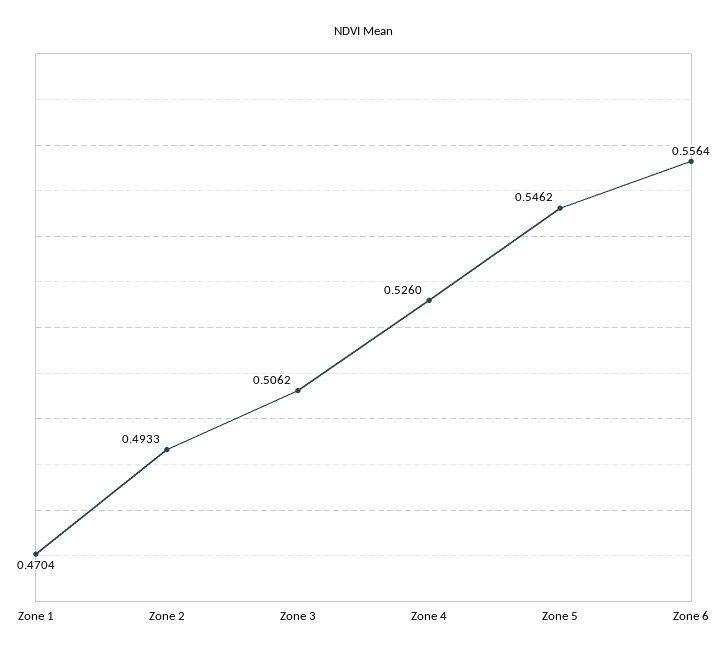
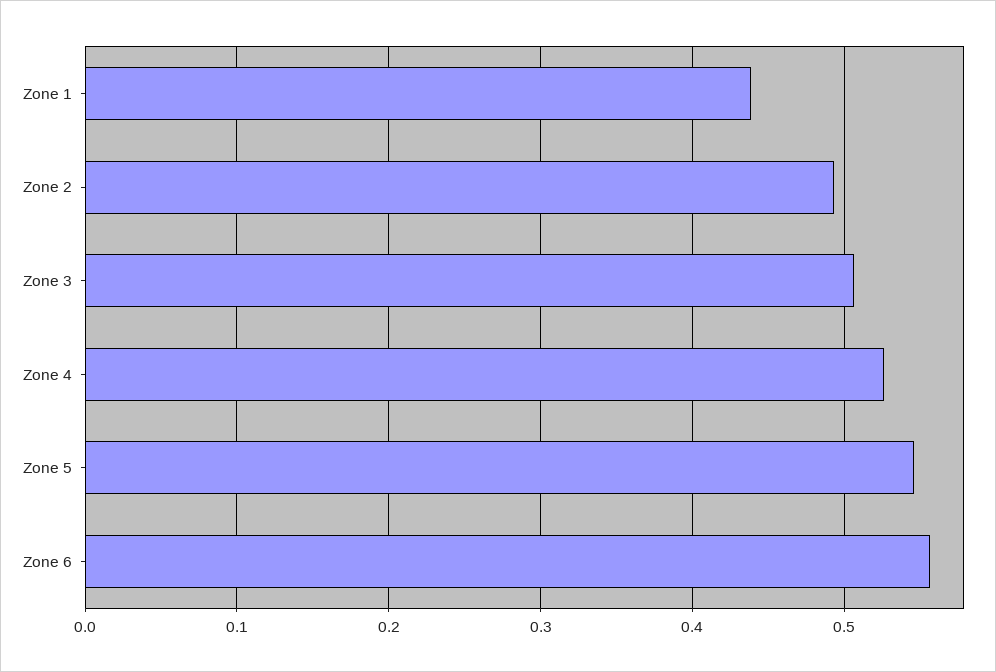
  {
-   "Zone 1": 0.4704,
+   "Zone 1": 0.44,
    "Zone 2": 0.4933,
    "Zone 3": 0.5062,
    "Zone 4": 0.526,
    "Zone 5": 0.5462,
    "Zone 6": 0.5564
  }

